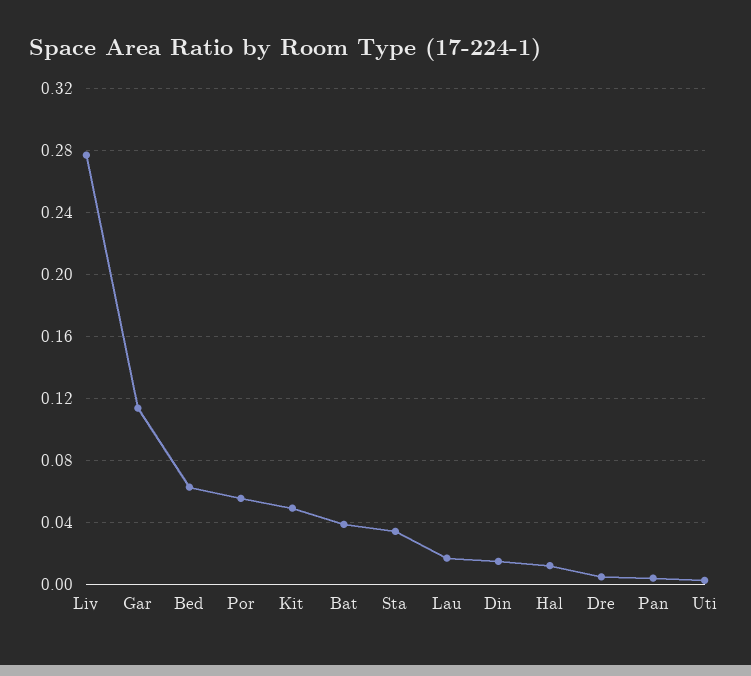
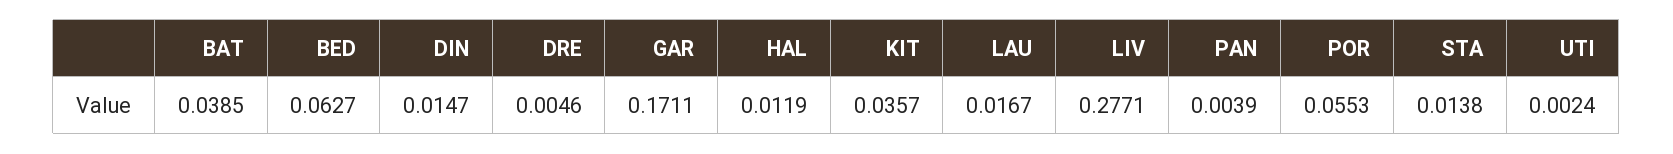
  {
    "Liv": 0.2771,
-   "Gar": 0.115,
+   "Gar": 0.1711,
    "Bed": 0.0627,
    "Por": 0.0553,
-   "Kit": 0.05,
+   "Kit": 0.0357,
    "Bat": 0.0385,
-   "Sta": 0.035,
+   "Sta": 0.0138,
    "Lau": 0.0167,
    "Din": 0.0147,
    "Hal": 0.0119,
    "Dre": 0.0046,
    "Pan": 0.0039,
    "Uti": 0.0024
  }

